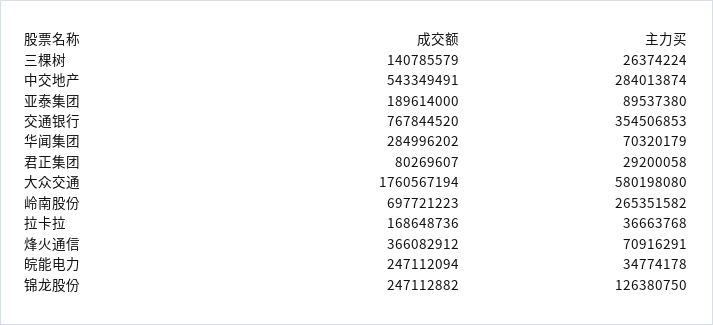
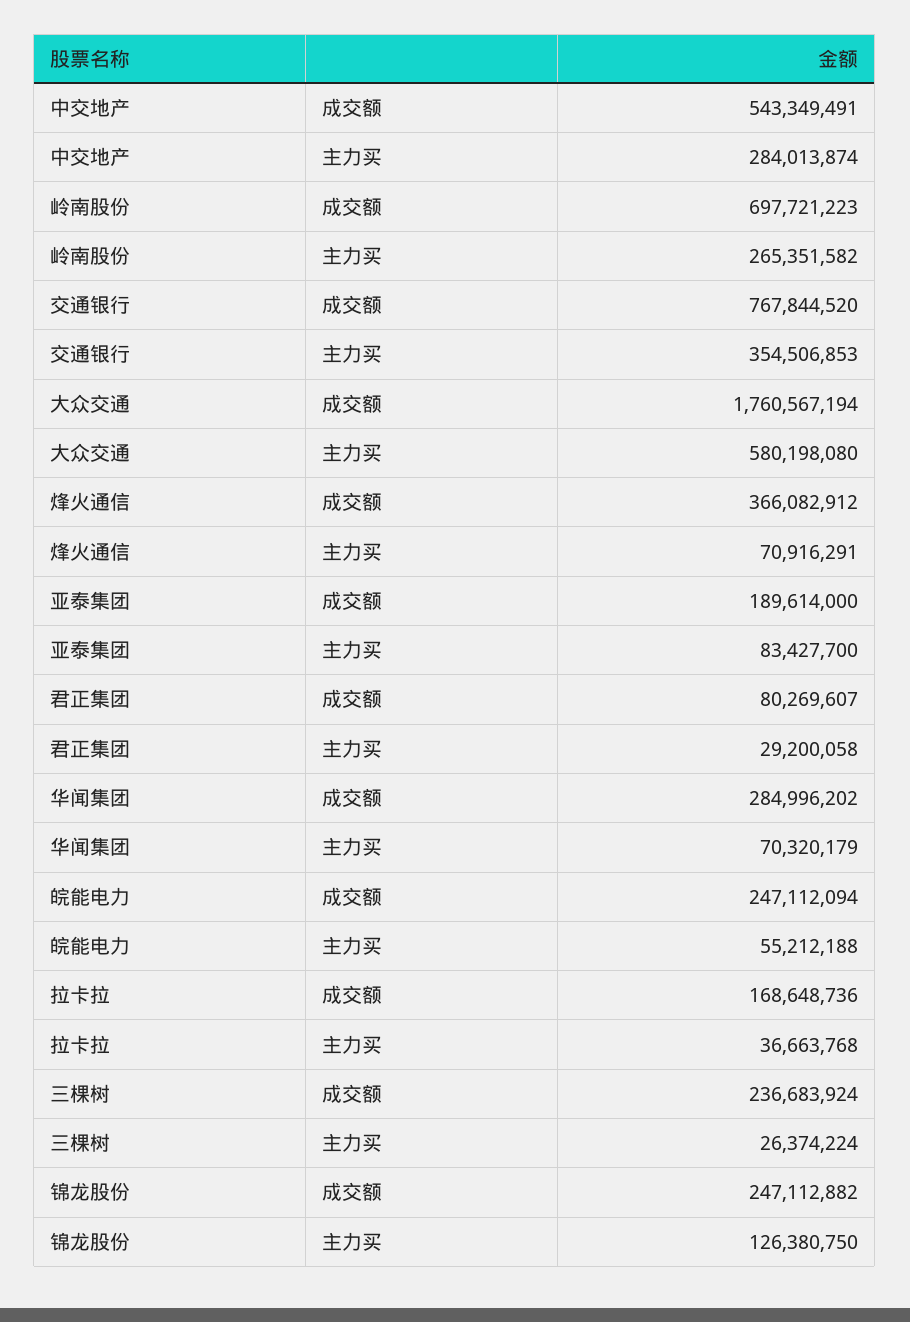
  {
    "成交额": {
-     "三棵树": 140785579,
+     "三棵树": 236683924,
      "中交地产": 543349491,
      "亚泰集团": 189614000,
      "交通银行": 767844520,
      "华闻集团": 284996202,
      "君正集团": 80269607,
      "大众交通": 1760567194,
      "岭南股份": 697721223,
      "拉卡拉": 168648736,
      "烽火通信": 366082912,
      "皖能电力": 247112094,
      "锦龙股份": 247112882
    },
    "主力买": {
      "三棵树": 26374224,
      "中交地产": 284013874,
-     "亚泰集团": 89537380,
+     "亚泰集团": 83427700,
      "交通银行": 354506853,
      "华闻集团": 70320179,
      "君正集团": 29200058,
      "大众交通": 580198080,
      "岭南股份": 265351582,
      "拉卡拉": 36663768,
      "烽火通信": 70916291,
-     "皖能电力": 34774178,
+     "皖能电力": 55212188,
      "锦龙股份": 126380750
    }
  }

